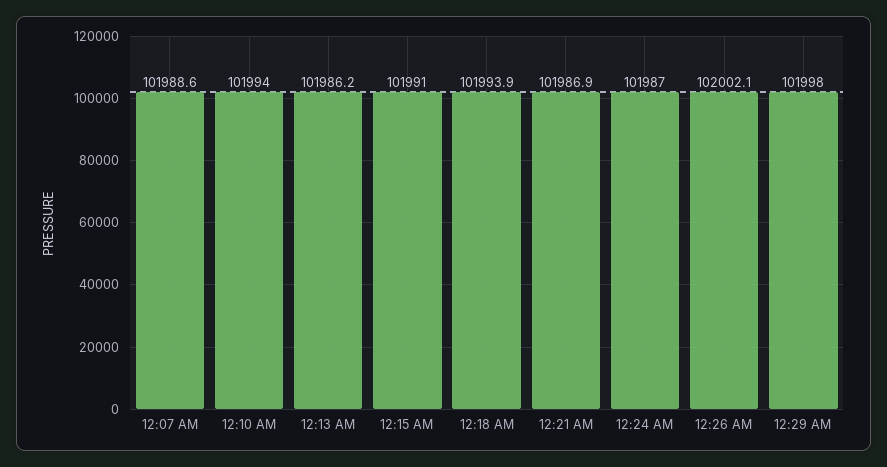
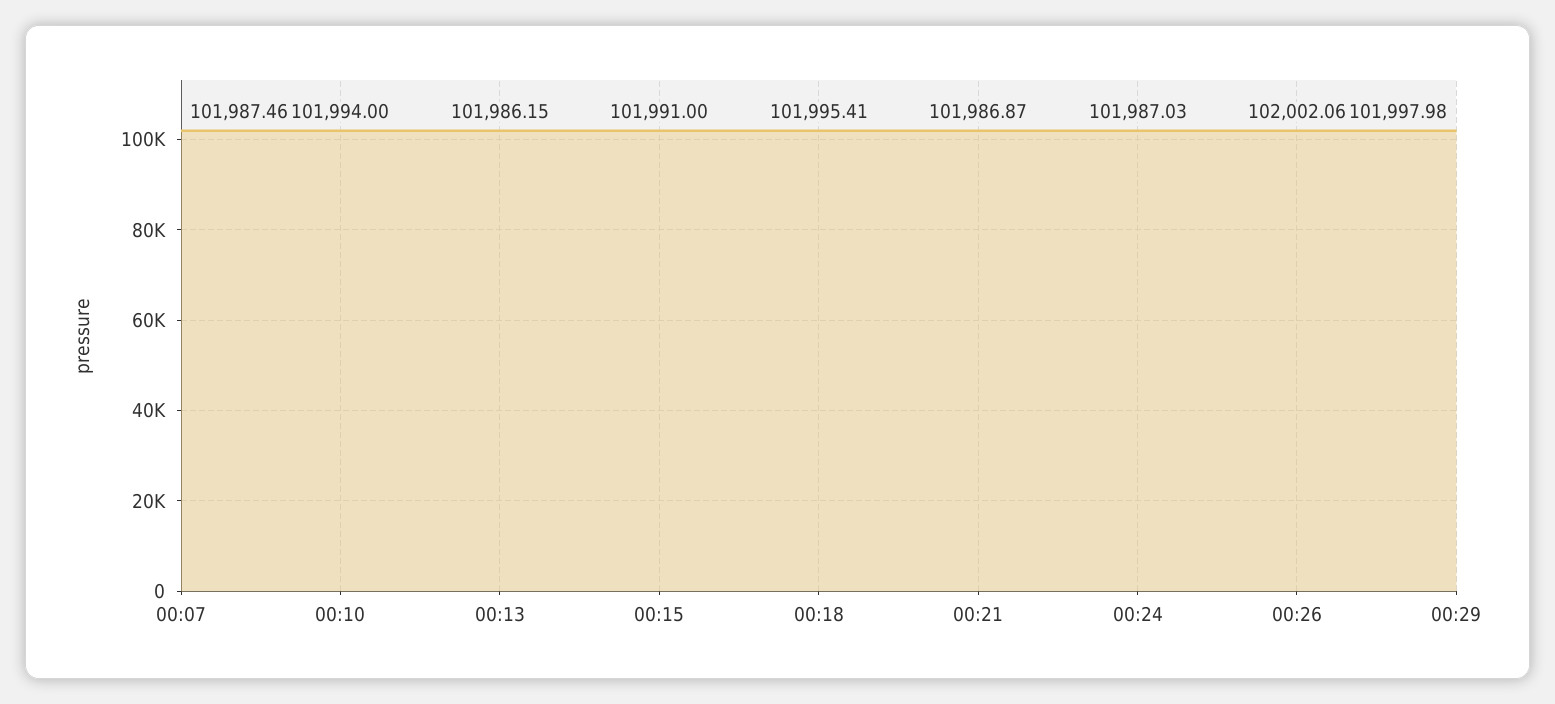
  {
-   "12:07 AM": 101988.6,
+   "12:07 AM": 101987.46,
    "12:10 AM": 101994,
    "12:13 AM": 101986.15,
    "12:15 AM": 101991,
-   "12:18 AM": 101993.9,
+   "12:18 AM": 101995.41,
    "12:21 AM": 101986.87,
    "12:24 AM": 101987.03,
    "12:26 AM": 102002.06,
    "12:29 AM": 101997.98
  }

